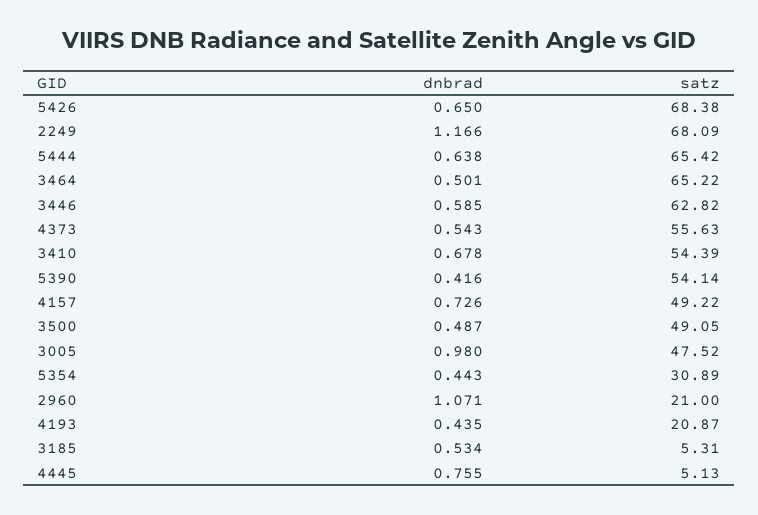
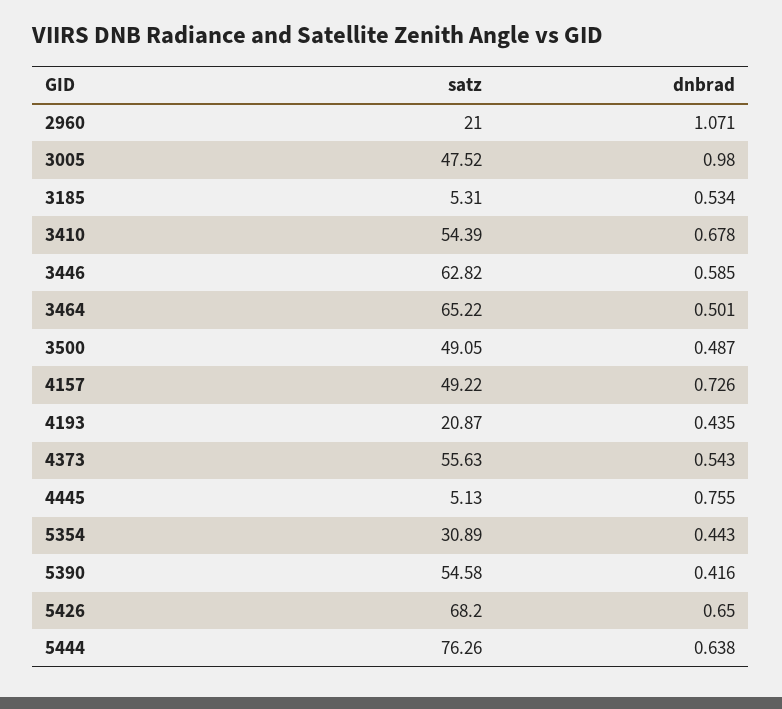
  {
    "dnbrad": {
      "5426": 0.65,
-     "2249": 1.166,
      "5444": 0.638,
      "3464": 0.501,
      "3446": 0.585,
      "4373": 0.543,
      "3410": 0.678,
      "5390": 0.416,
      "4157": 0.726,
      "3500": 0.487,
      "3005": 0.98,
      "5354": 0.443,
      "2960": 1.071,
      "4193": 0.435,
      "3185": 0.534,
      "4445": 0.755
    },
    "satz": {
-     "5426": 68.38,
+     "5426": 68.2,
-     "2249": 68.09,
-     "5444": 65.42,
+     "5444": 76.26,
      "3464": 65.22,
      "3446": 62.82,
      "4373": 55.63,
      "3410": 54.39,
-     "5390": 54.14,
+     "5390": 54.58,
      "4157": 49.22,
      "3500": 49.05,
      "3005": 47.52,
      "5354": 30.89,
      "2960": 21,
      "4193": 20.87,
      "3185": 5.31,
      "4445": 5.13
    }
  }

